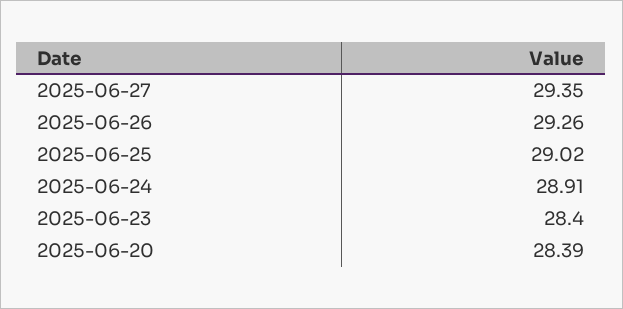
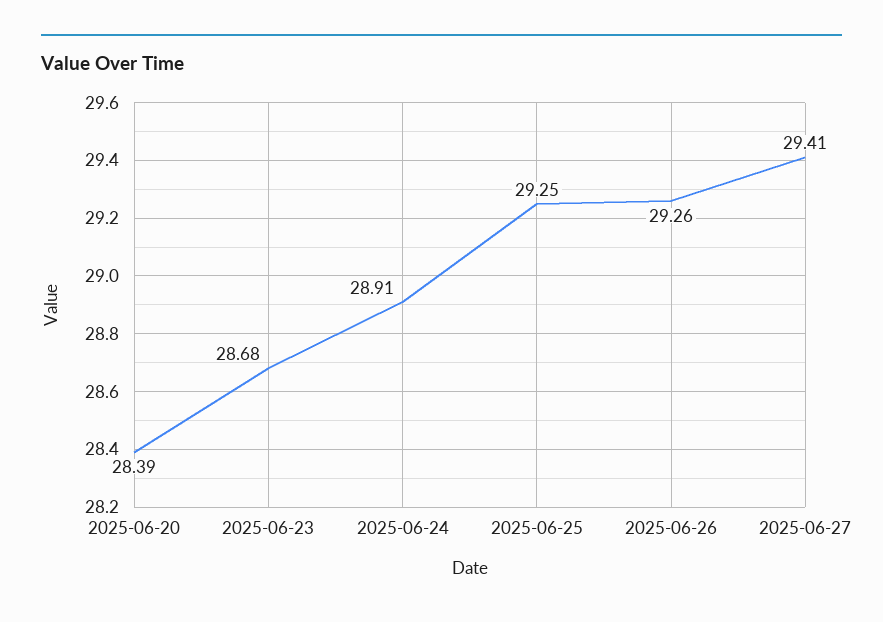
  {
-   "2025-06-27": 29.35,
+   "2025-06-27": 29.41,
    "2025-06-26": 29.26,
-   "2025-06-25": 29.02,
+   "2025-06-25": 29.25,
    "2025-06-24": 28.91,
-   "2025-06-23": 28.4,
+   "2025-06-23": 28.68,
    "2025-06-20": 28.39
  }

